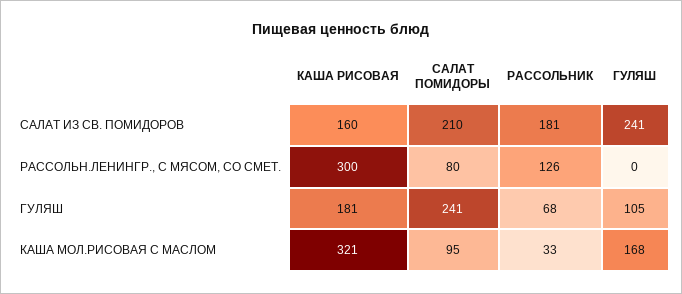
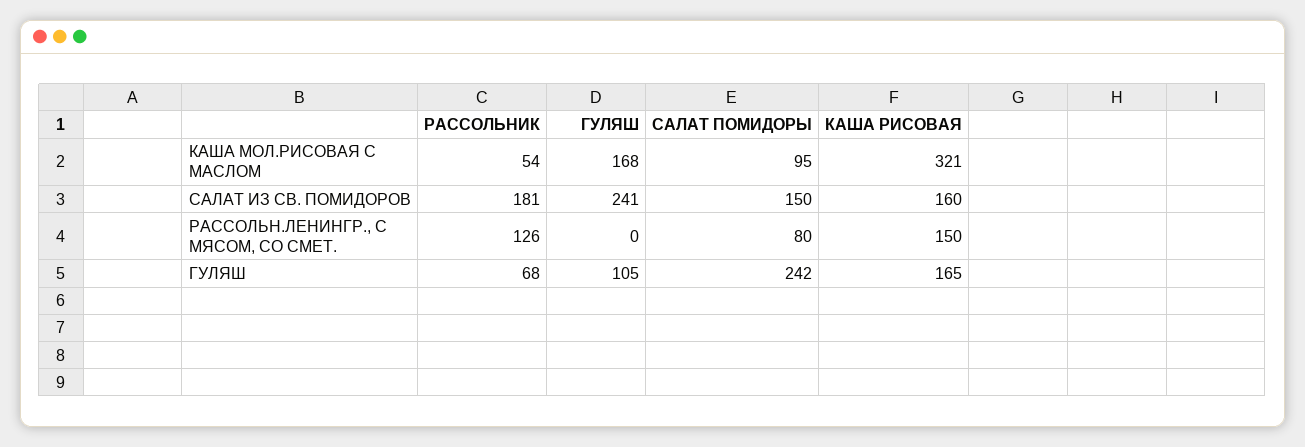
  {
    "КАША РИСОВАЯ": {
      "САЛАТ ИЗ СВ. ПОМИДОРОВ": 160,
-     "РАССОЛЬН.ЛЕНИНГР., С МЯСОМ, СО СМЕТ.": 300,
+     "РАССОЛЬН.ЛЕНИНГР., С МЯСОМ, СО СМЕТ.": 150,
-     "ГУЛЯШ": 181,
+     "ГУЛЯШ": 165,
      "КАША МОЛ.РИСОВАЯ С МАСЛОМ": 321
    },
    "САЛАТ ПОМИДОРЫ": {
-     "САЛАТ ИЗ СВ. ПОМИДОРОВ": 210,
+     "САЛАТ ИЗ СВ. ПОМИДОРОВ": 150,
      "РАССОЛЬН.ЛЕНИНГР., С МЯСОМ, СО СМЕТ.": 80,
-     "ГУЛЯШ": 241,
+     "ГУЛЯШ": 242,
      "КАША МОЛ.РИСОВАЯ С МАСЛОМ": 95
    },
    "РАССОЛЬНИК": {
      "САЛАТ ИЗ СВ. ПОМИДОРОВ": 181,
      "РАССОЛЬН.ЛЕНИНГР., С МЯСОМ, СО СМЕТ.": 126,
      "ГУЛЯШ": 68,
-     "КАША МОЛ.РИСОВАЯ С МАСЛОМ": 33
+     "КАША МОЛ.РИСОВАЯ С МАСЛОМ": 54
    },
    "ГУЛЯШ": {
      "САЛАТ ИЗ СВ. ПОМИДОРОВ": 241,
      "РАССОЛЬН.ЛЕНИНГР., С МЯСОМ, СО СМЕТ.": 0,
      "ГУЛЯШ": 105,
      "КАША МОЛ.РИСОВАЯ С МАСЛОМ": 168
    }
  }

